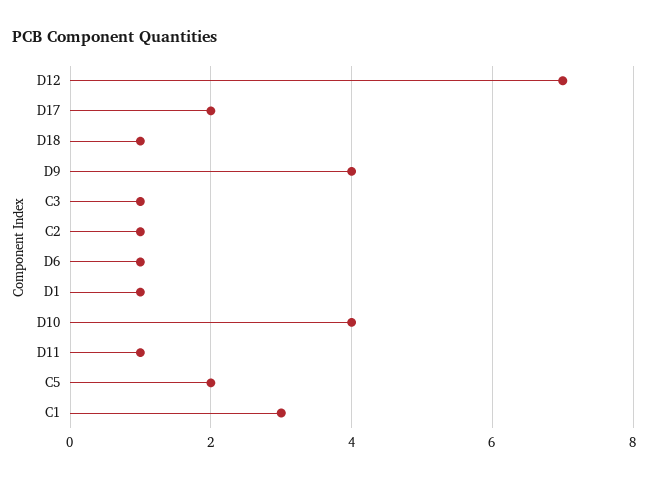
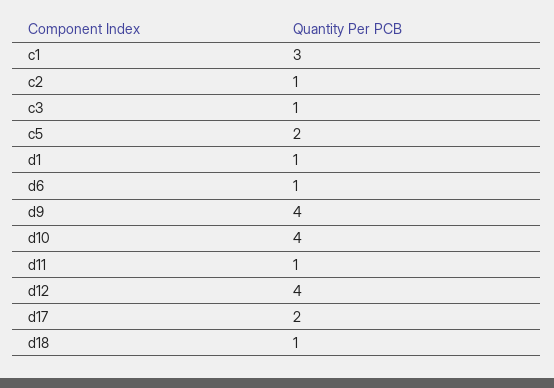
  {
-   "D12": 7,
+   "D12": 4,
    "D17": 2,
    "D18": 1,
    "D9": 4,
    "C3": 1,
    "C2": 1,
    "D6": 1,
    "D1": 1,
    "D10": 4,
    "D11": 1,
    "C5": 2,
    "C1": 3
  }

